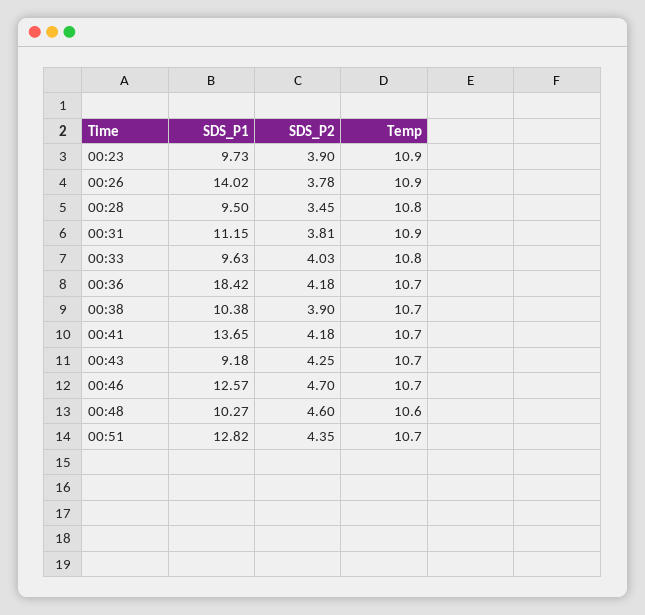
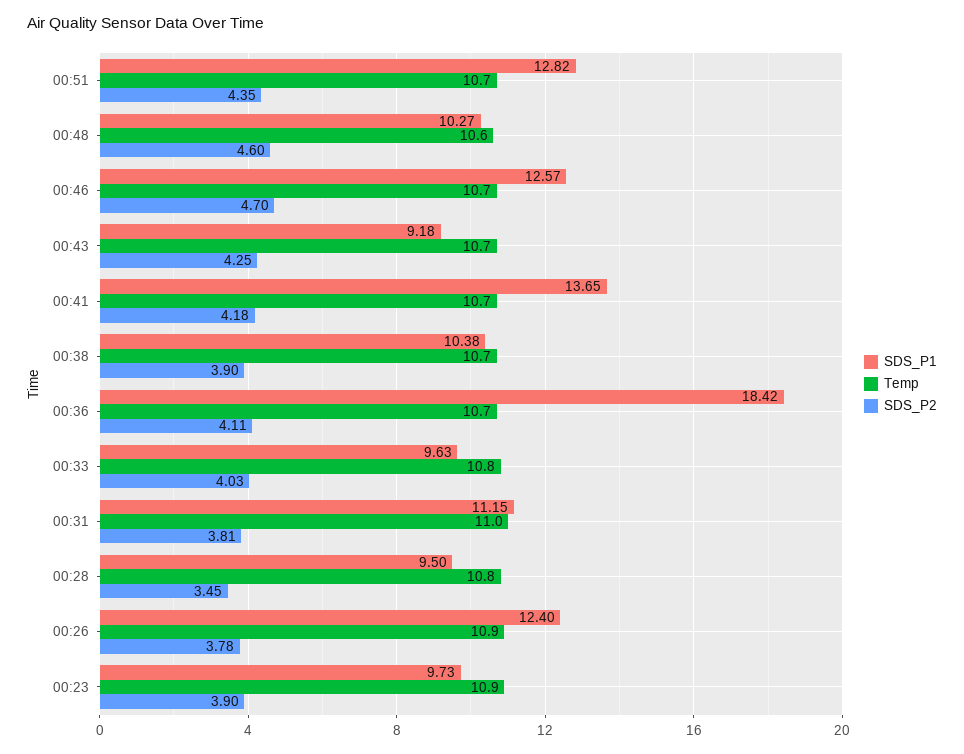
  {
    "SDS_P1": {
      "00:23": 9.73,
-     "00:26": 14.02,
+     "00:26": 12.4,
      "00:28": 9.5,
      "00:31": 11.15,
      "00:33": 9.63,
      "00:36": 18.42,
      "00:38": 10.38,
      "00:41": 13.65,
      "00:43": 9.18,
      "00:46": 12.57,
      "00:48": 10.27,
      "00:51": 12.82
    },
    "SDS_P2": {
      "00:23": 3.9,
      "00:26": 3.78,
      "00:28": 3.45,
      "00:31": 3.81,
      "00:33": 4.03,
-     "00:36": 4.18,
+     "00:36": 4.11,
      "00:38": 3.9,
      "00:41": 4.18,
      "00:43": 4.25,
      "00:46": 4.7,
      "00:48": 4.6,
      "00:51": 4.35
    },
    "Temp": {
      "00:23": 10.9,
      "00:26": 10.9,
      "00:28": 10.8,
-     "00:31": 10.9,
+     "00:31": 11,
      "00:33": 10.8,
      "00:36": 10.7,
      "00:38": 10.7,
      "00:41": 10.7,
      "00:43": 10.7,
      "00:46": 10.7,
      "00:48": 10.6,
      "00:51": 10.7
    }
  }

